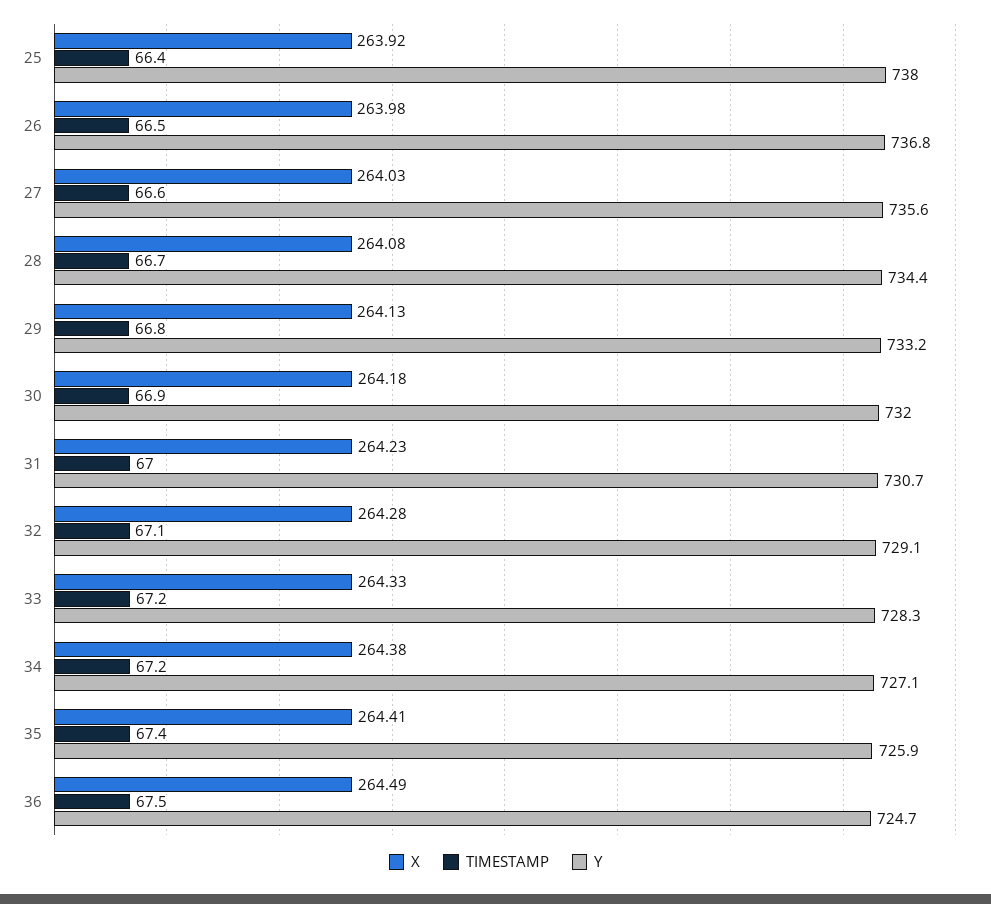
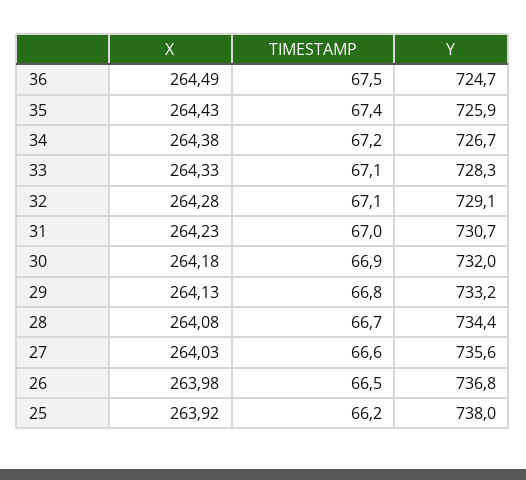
  {
    "X": {
      "25": 263.92,
      "26": 263.98,
      "27": 264.03,
      "28": 264.08,
      "29": 264.13,
      "30": 264.18,
      "31": 264.23,
      "32": 264.28,
      "33": 264.33,
      "34": 264.38,
-     "35": 264.41,
+     "35": 264.43,
      "36": 264.49
    },
    "TIMESTAMP": {
-     "25": 66.4,
+     "25": 66.2,
      "26": 66.5,
      "27": 66.6,
      "28": 66.7,
      "29": 66.8,
      "30": 66.9,
      "31": 67,
      "32": 67.1,
-     "33": 67.2,
+     "33": 67.1,
      "34": 67.2,
      "35": 67.4,
      "36": 67.5
    },
    "Y": {
      "25": 738,
      "26": 736.8,
      "27": 735.6,
      "28": 734.4,
      "29": 733.2,
      "30": 732,
      "31": 730.7,
      "32": 729.1,
      "33": 728.3,
-     "34": 727.1,
+     "34": 726.7,
      "35": 725.9,
      "36": 724.7
    }
  }

